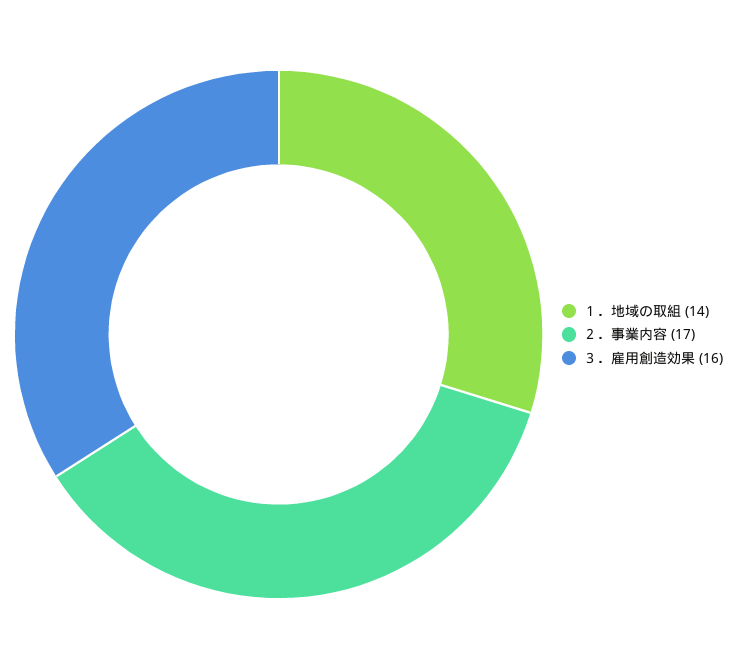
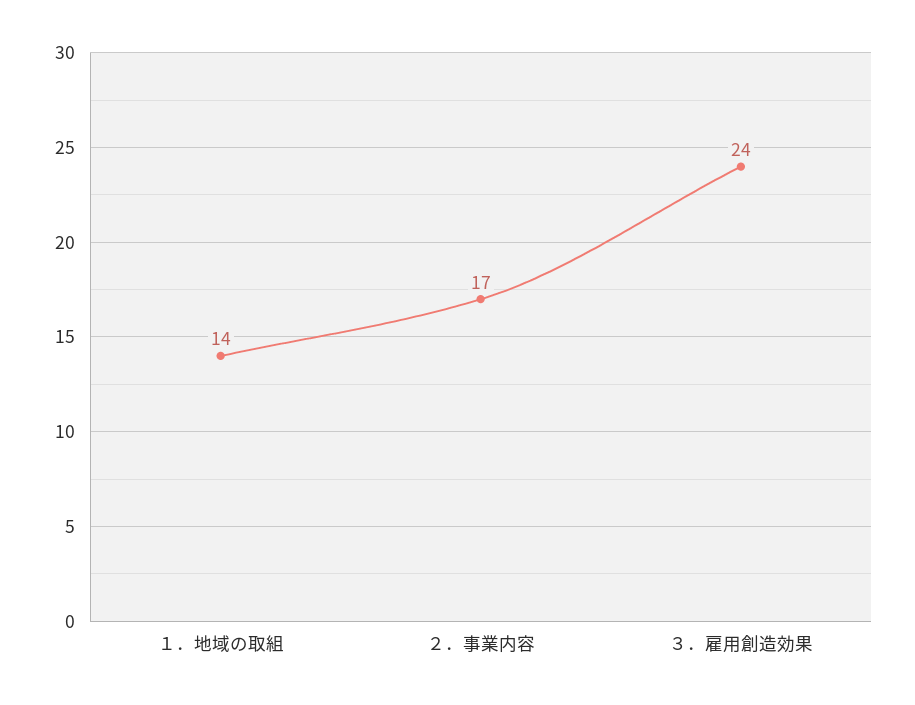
  {
    "１．地域の取組": 14,
    "２．事業内容": 17,
-   "３．雇用創造効果": 16
+   "３．雇用創造効果": 24
  }

